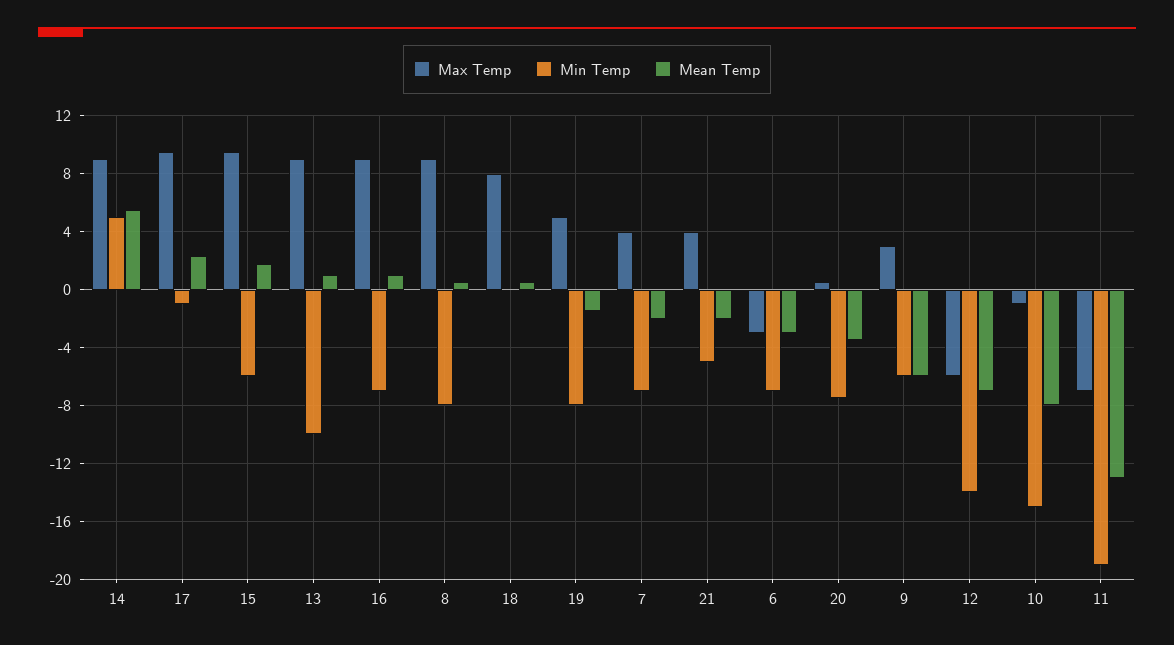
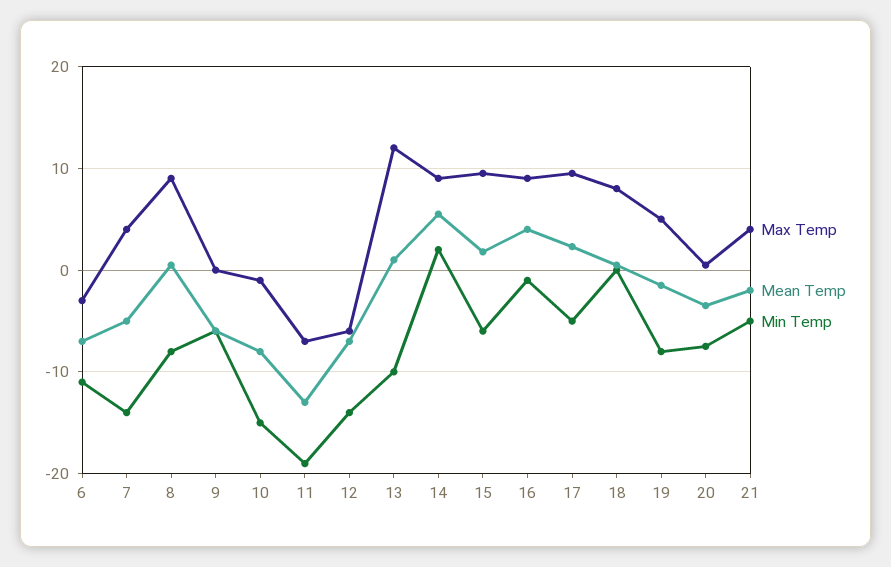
  {
    "Max Temp": {
      "14": 9,
      "17": 9.5,
      "15": 9.5,
-     "13": 9,
+     "13": 12,
      "16": 9,
      "8": 9,
      "18": 8,
      "19": 5,
      "7": 4,
      "21": 4,
      "6": -3,
      "20": 0.5,
-     "9": 3,
+     "9": 0,
      "12": -6,
      "10": -1,
      "11": -7
    },
    "Min Temp": {
-     "14": 5,
+     "14": 2,
-     "17": -1,
+     "17": -5,
      "15": -6,
      "13": -10,
-     "16": -7,
+     "16": -1,
      "8": -8,
      "18": 0,
      "19": -8,
-     "7": -7,
+     "7": -14,
      "21": -5,
-     "6": -7,
+     "6": -11,
      "20": -7.5,
      "9": -6,
      "12": -14,
      "10": -15,
      "11": -19
    },
    "Mean Temp": {
      "14": 5.5,
      "17": 2.5,
      "15": 2,
      "13": 1,
-     "16": 1,
+     "16": 4,
      "8": 0.5,
      "18": 0.5,
      "19": -1.5,
-     "7": -2,
+     "7": -5,
      "21": -2,
-     "6": -3,
+     "6": -7,
      "20": -3.5,
      "9": -6,
      "12": -7,
      "10": -8,
      "11": -13
    }
  }

